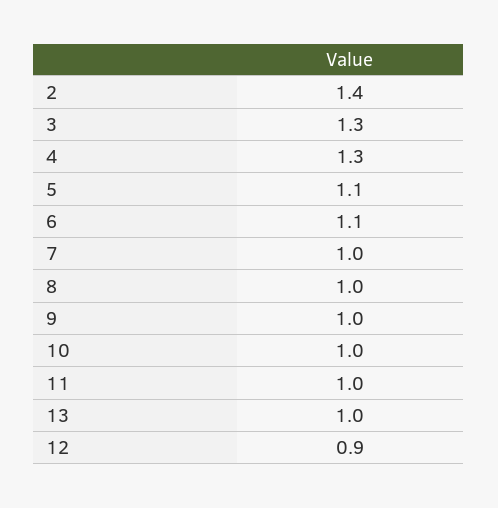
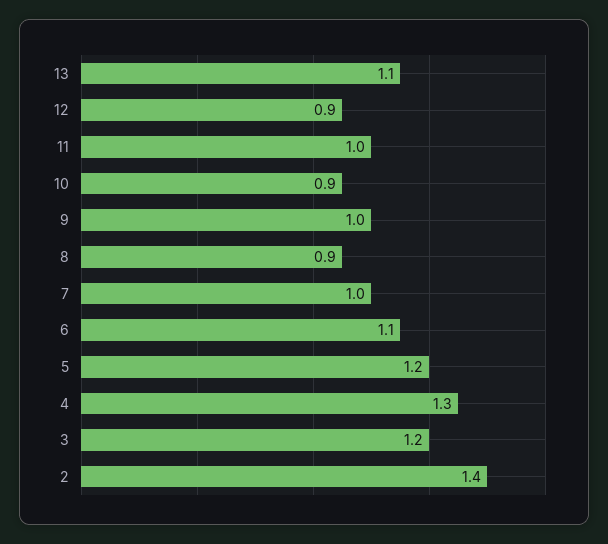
  {
    "2": 1.4,
-   "3": 1.3,
+   "3": 1.2,
    "4": 1.3,
-   "5": 1.1,
+   "5": 1.2,
    "6": 1.1,
    "7": 1,
-   "8": 1,
+   "8": 0.9,
    "9": 1,
-   "10": 1,
+   "10": 0.9,
    "11": 1,
-   "13": 1,
+   "13": 1.1,
    "12": 0.9
  }

